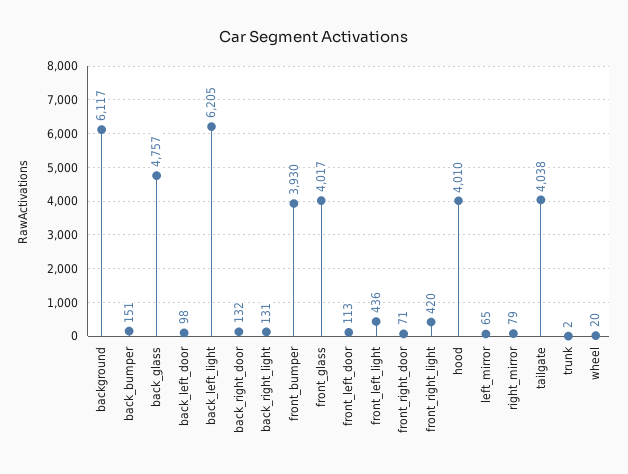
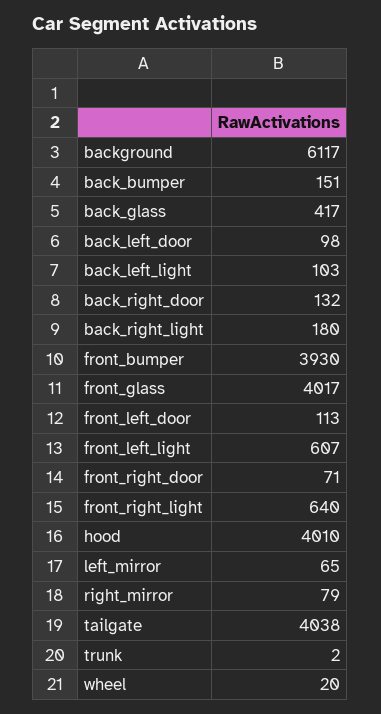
  {
    "background": 6117,
    "back_bumper": 151,
-   "back_glass": 4757,
+   "back_glass": 417,
    "back_left_door": 98,
-   "back_left_light": 6205,
+   "back_left_light": 103,
    "back_right_door": 132,
-   "back_right_light": 131,
+   "back_right_light": 180,
    "front_bumper": 3930,
    "front_glass": 4017,
    "front_left_door": 113,
-   "front_left_light": 436,
+   "front_left_light": 607,
    "front_right_door": 71,
-   "front_right_light": 420,
+   "front_right_light": 640,
    "hood": 4010,
    "left_mirror": 65,
    "right_mirror": 79,
    "tailgate": 4038,
    "trunk": 2,
    "wheel": 20
  }

